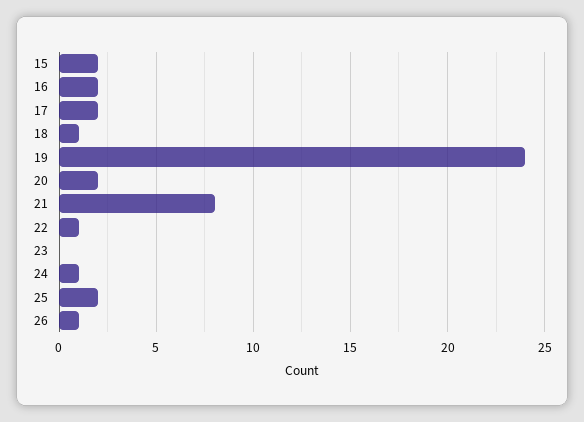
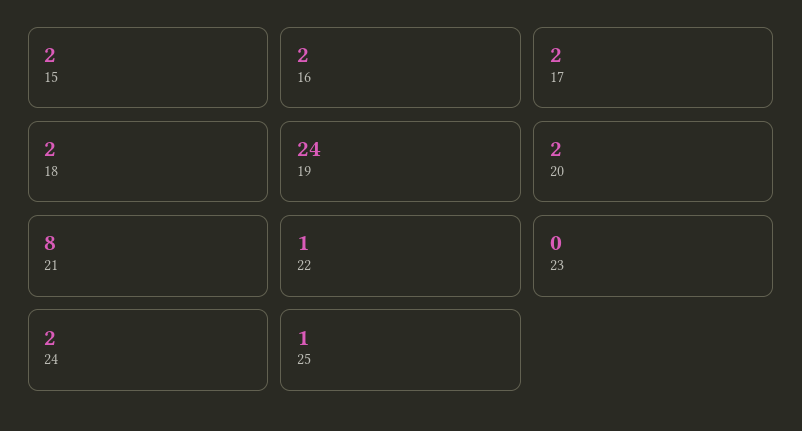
  {
    "15": 2,
    "16": 2,
    "17": 2,
-   "18": 1,
+   "18": 2,
    "19": 24,
    "20": 2,
    "21": 8,
    "22": 1,
    "23": 0,
-   "24": 1,
+   "24": 2,
-   "25": 2,
+   "25": 1
-   "26": 1
  }

